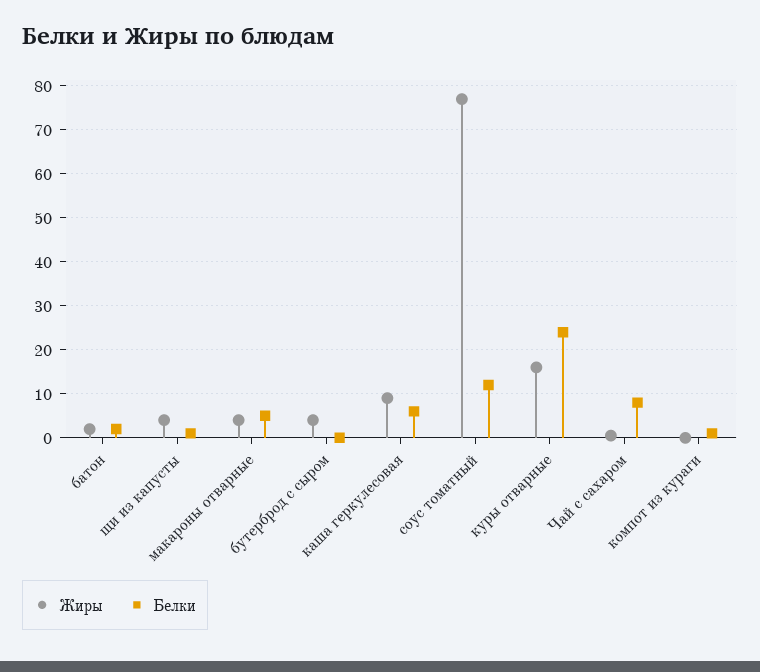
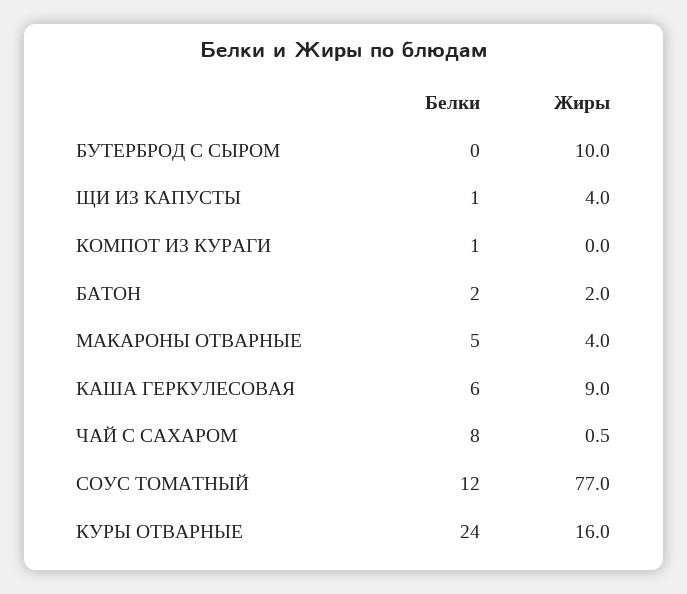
  {
    "Жиры": {
      "батон": 2,
      "щи из капусты": 4,
      "макароны отварные": 4,
-     "бутерброд с сыром": 4,
+     "бутерброд с сыром": 10,
      "каша геркулесовая": 9,
      "соус томатный": 77,
      "куры отварные": 16,
      "Чай с сахаром": 0.5,
      "компот из кураги": 0
    },
    "Белки": {
      "батон": 2,
      "щи из капусты": 1,
      "макароны отварные": 5,
      "бутерброд с сыром": 0,
      "каша геркулесовая": 6,
      "соус томатный": 12,
      "куры отварные": 24,
      "Чай с сахаром": 8,
      "компот из кураги": 1
    }
  }

